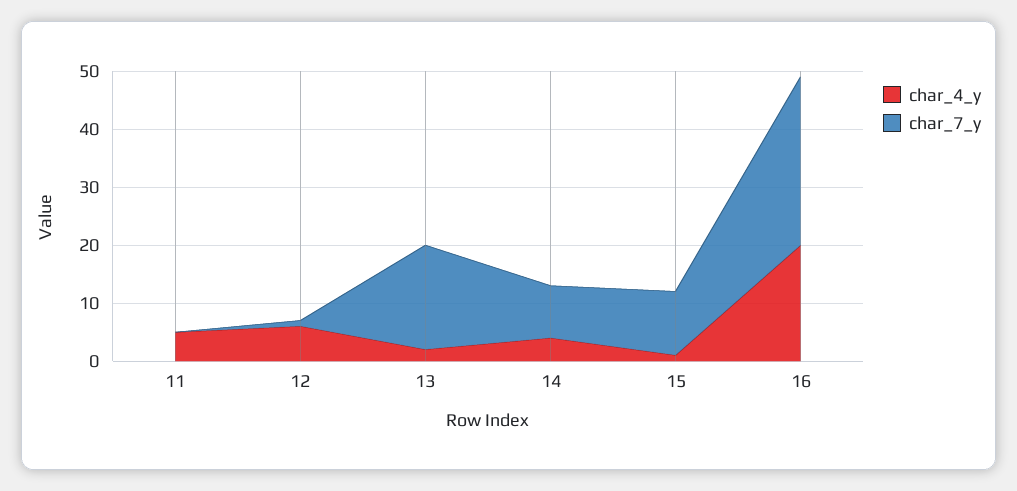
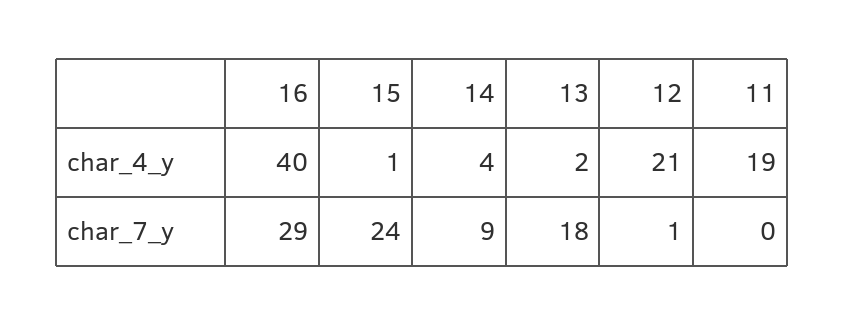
  {
    "char_4_y": {
-     "11": 5,
+     "11": 19,
-     "12": 5,
+     "12": 21,
      "13": 2,
      "14": 4,
      "15": 1,
-     "16": 20
+     "16": 40
    },
    "char_7_y": {
      "11": 0,
      "12": 1,
      "13": 18,
      "14": 9,
-     "15": 10,
+     "15": 24,
      "16": 29
    }
  }

